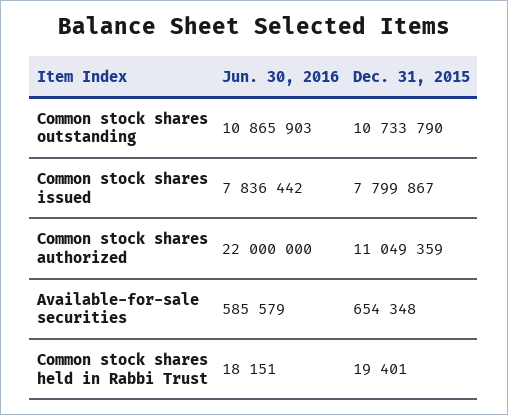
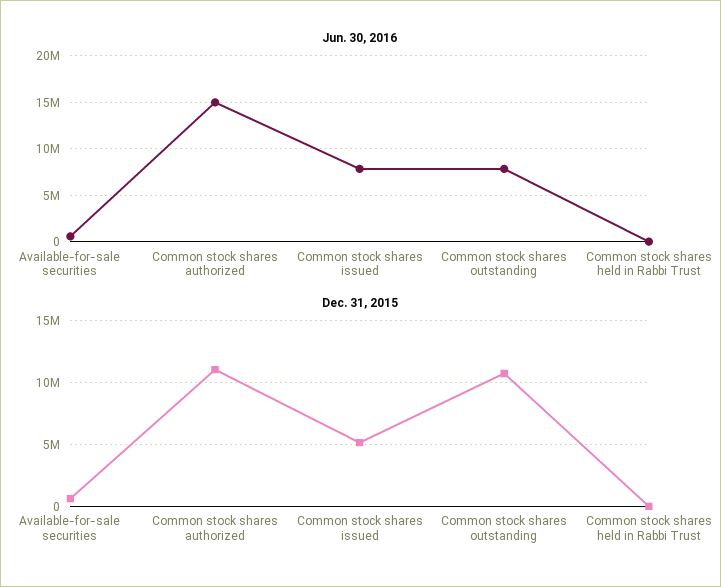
  {
    "Jun. 30, 2016": {
-     "Common stock shares outstanding": 10865903,
+     "Common stock shares outstanding": 8000000,
      "Common stock shares issued": 7836442,
-     "Common stock shares authorized": 22000000,
+     "Common stock shares authorized": 15000000,
      "Available-for-sale securities": 585579,
      "Common stock shares held in Rabbi Trust": 18151
    },
    "Dec. 31, 2015": {
      "Common stock shares outstanding": 10733790,
-     "Common stock shares issued": 7799867,
+     "Common stock shares issued": 5000000,
      "Common stock shares authorized": 11049359,
      "Available-for-sale securities": 654348,
      "Common stock shares held in Rabbi Trust": 19401
    }
  }

